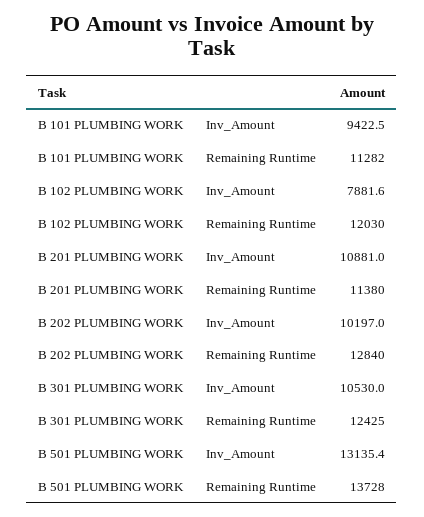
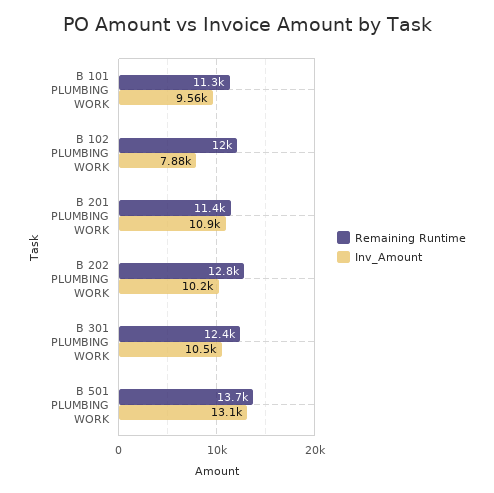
  {
    "Inv_Amount": {
-     "B 101 PLUMBING WORK": 9422.5,
+     "B 101 PLUMBING WORK": 9560,
      "B 102 PLUMBING WORK": 7881.6,
      "B 201 PLUMBING WORK": 10881,
      "B 202 PLUMBING WORK": 10197,
      "B 301 PLUMBING WORK": 10530,
      "B 501 PLUMBING WORK": 13135.4
    },
    "Remaining Runtime": {
      "B 101 PLUMBING WORK": 11282,
      "B 102 PLUMBING WORK": 12030,
      "B 201 PLUMBING WORK": 11380,
      "B 202 PLUMBING WORK": 12840,
      "B 301 PLUMBING WORK": 12425,
      "B 501 PLUMBING WORK": 13728
    }
  }

